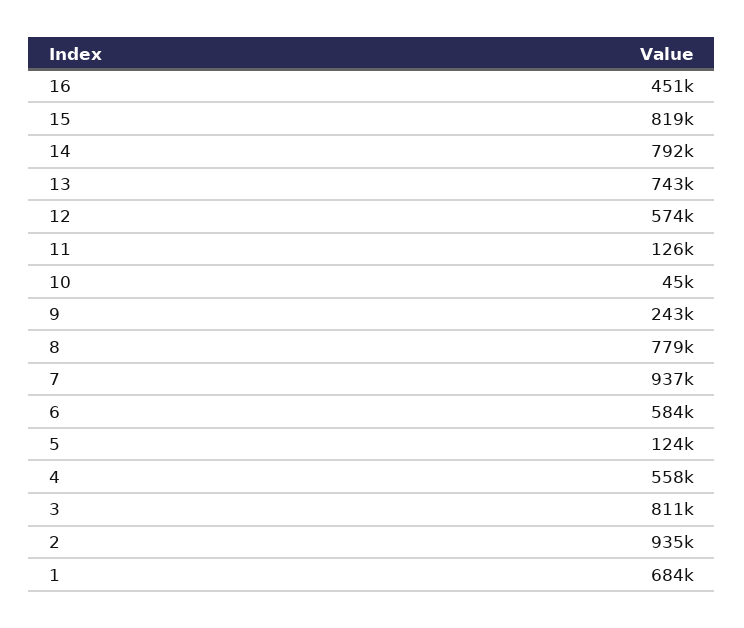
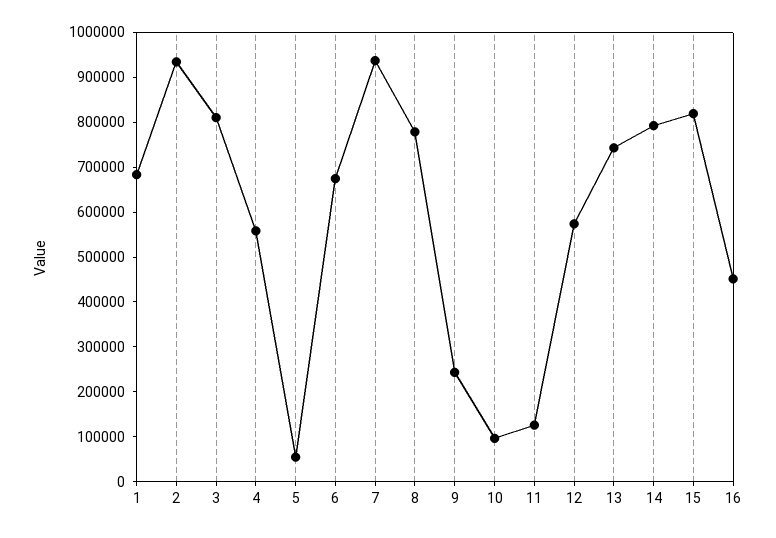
  {
    "16": 451000,
    "15": 819000,
    "14": 792000,
    "13": 743000,
    "12": 574000,
    "11": 126000,
-   "10": 45000,
+   "10": 100000,
    "9": 243000,
    "8": 779000,
    "7": 937000,
-   "6": 584000,
+   "6": 680000,
-   "5": 124000,
+   "5": 60000,
    "4": 558000,
    "3": 811000,
    "2": 935000,
    "1": 684000
  }

